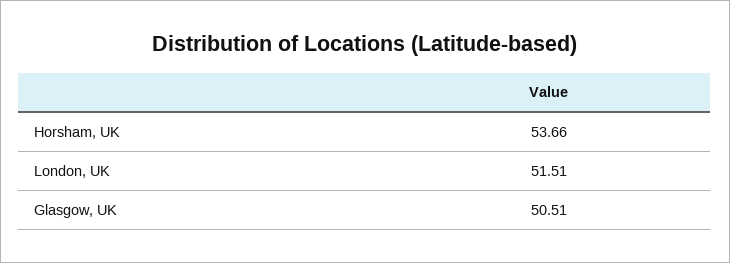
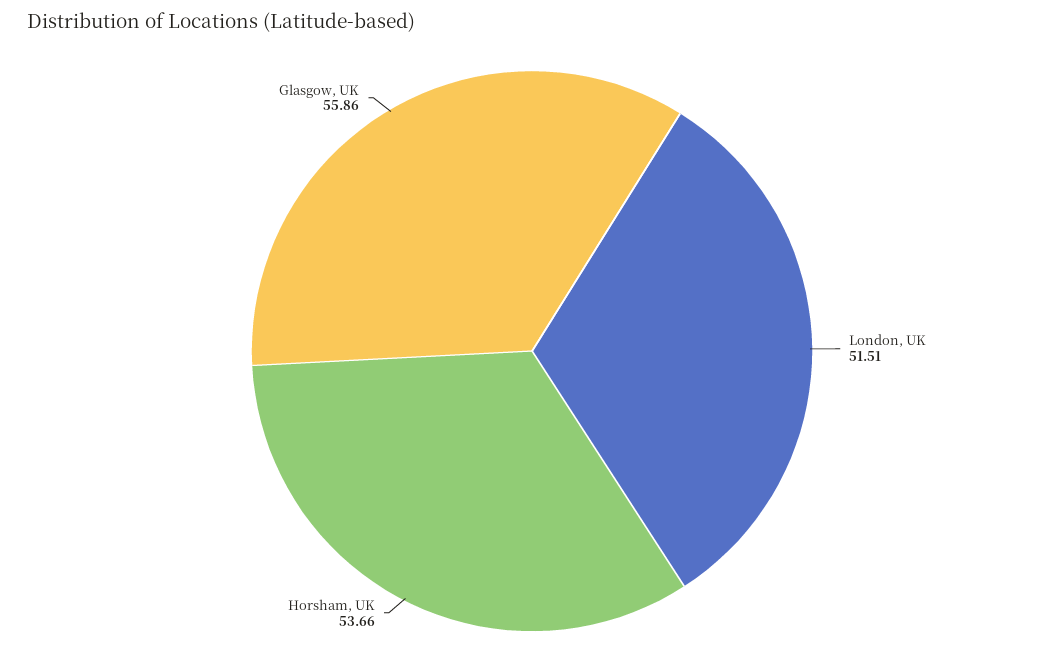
  {
    "Horsham, UK": 53.66,
    "London, UK": 51.51,
-   "Glasgow, UK": 50.51
+   "Glasgow, UK": 55.86
  }

